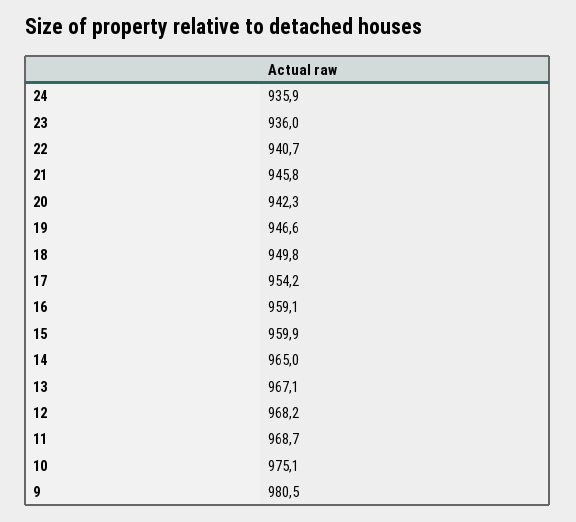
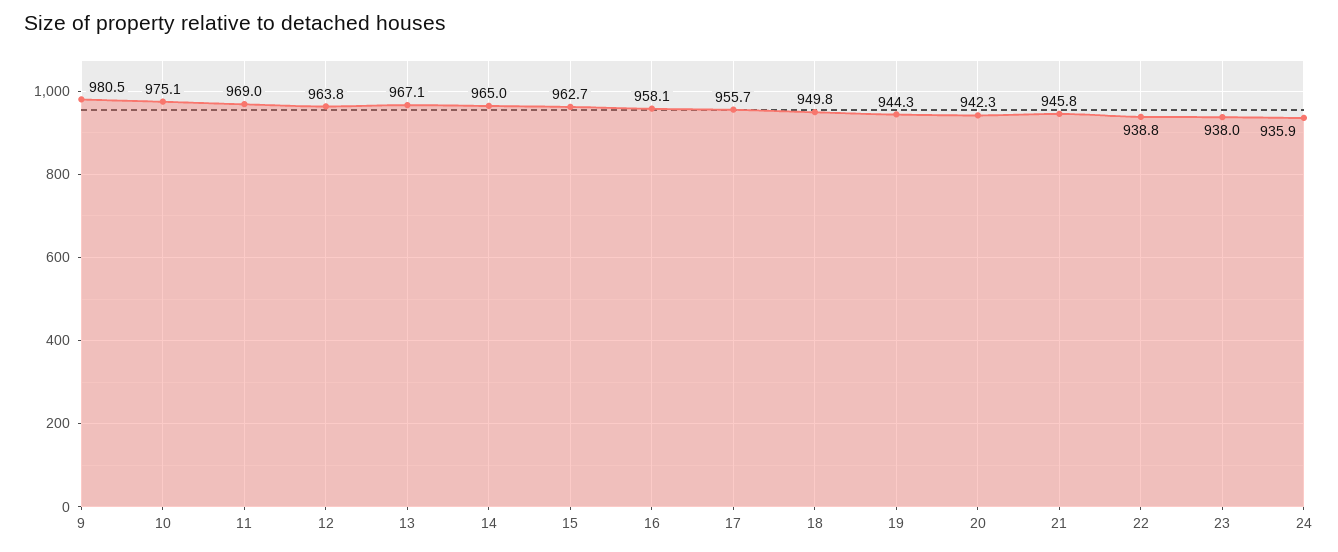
  {
    "24": 935.9,
-   "23": 936,
+   "23": 938,
-   "22": 940.7,
+   "22": 938.8,
    "21": 945.8,
    "20": 942.3,
-   "19": 946.6,
+   "19": 944.3,
    "18": 949.8,
-   "17": 954.2,
+   "17": 955.7,
-   "16": 959.1,
+   "16": 958.1,
-   "15": 959.9,
+   "15": 962.7,
    "14": 965,
    "13": 967.1,
-   "12": 968.2,
+   "12": 963.8,
-   "11": 968.7,
+   "11": 969,
    "10": 975.1,
    "9": 980.5
  }

